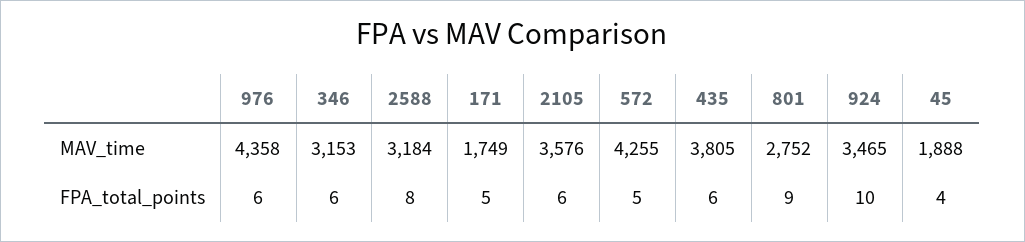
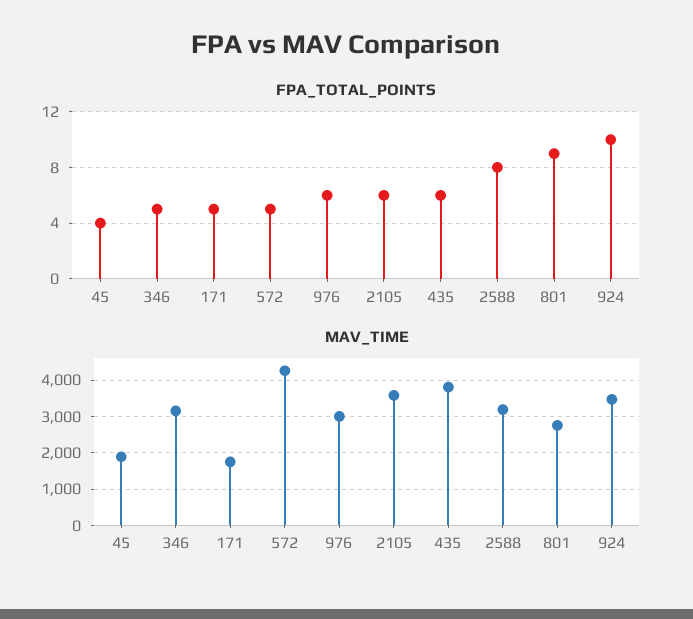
  {
    "MAV_time": {
-     "976": 4358,
+     "976": 3000,
      "346": 3153,
      "2588": 3184,
      "171": 1749,
      "2105": 3576,
      "572": 4255,
      "435": 3805,
      "801": 2752,
      "924": 3465,
      "45": 1888
    },
    "FPA_total_points": {
      "976": 6,
-     "346": 6,
+     "346": 5,
      "2588": 8,
      "171": 5,
      "2105": 6,
      "572": 5,
      "435": 6,
      "801": 9,
      "924": 10,
      "45": 4
    }
  }

